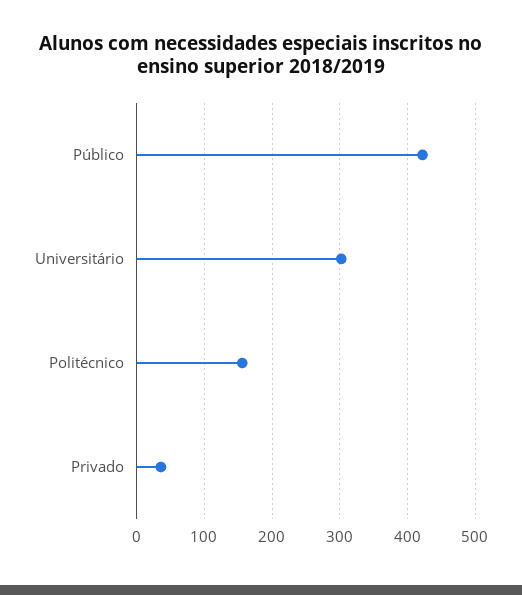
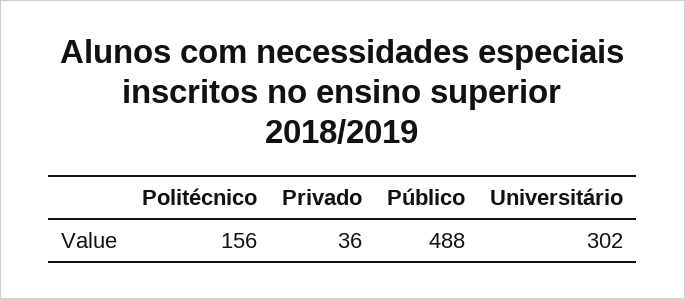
  {
-   "Público": 420,
+   "Público": 488,
    "Universitário": 302,
    "Politécnico": 156,
    "Privado": 36
  }

